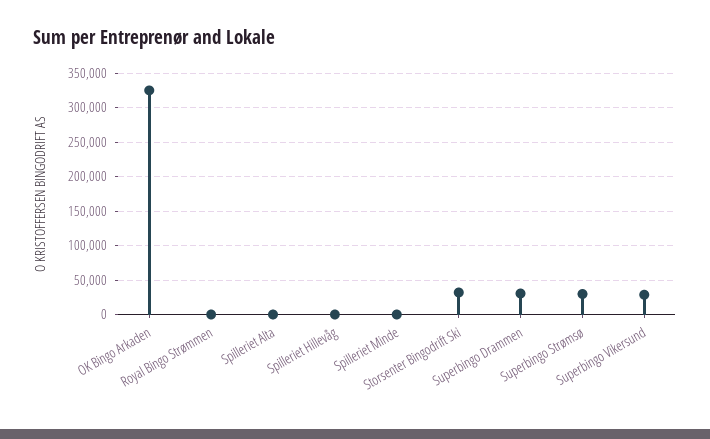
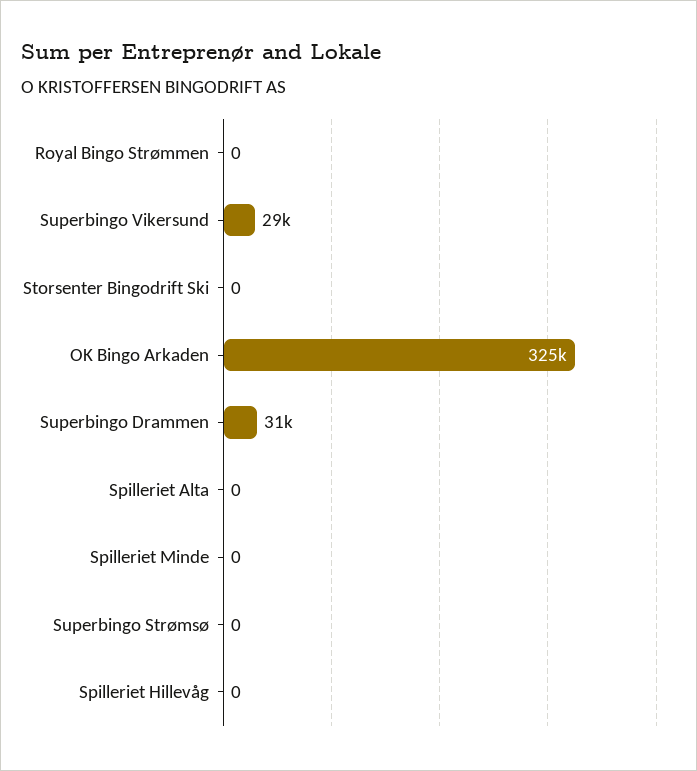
  {
    "OK Bingo Arkaden": 325000,
    "Royal Bingo Strømmen": 0,
    "Spilleriet Alta": 0,
    "Spilleriet Hillevåg": 0,
    "Spilleriet Minde": 0,
-   "Storsenter Bingodrift Ski": 30000,
+   "Storsenter Bingodrift Ski": 0,
    "Superbingo Drammen": 31000,
-   "Superbingo Strømsø": 30000,
+   "Superbingo Strømsø": 0,
    "Superbingo Vikersund": 29000
  }

